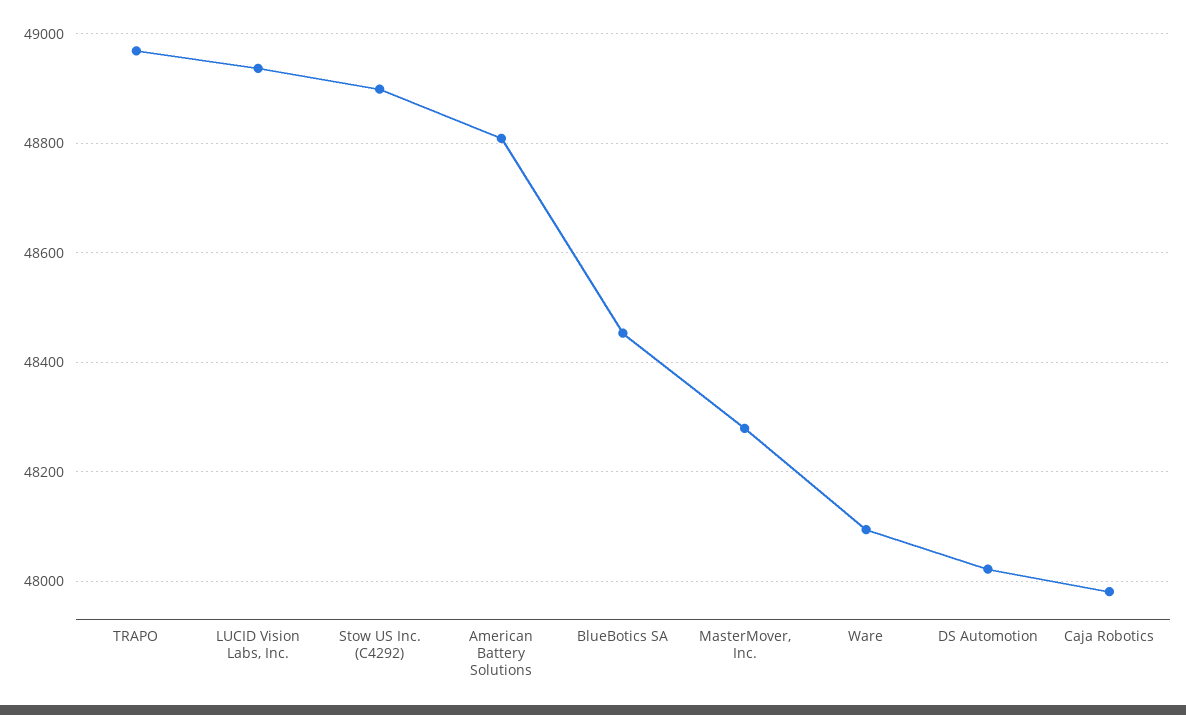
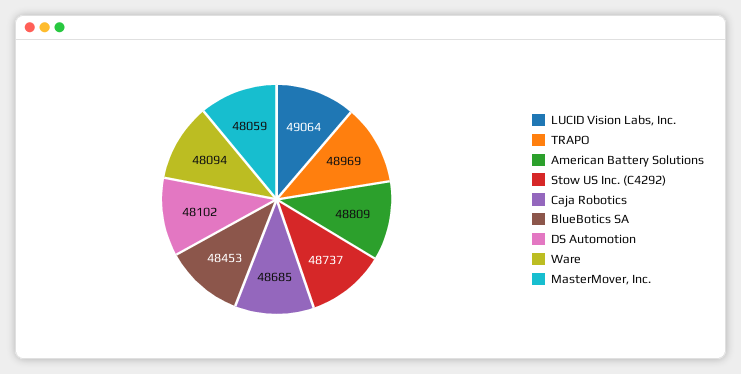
  {
    "TRAPO": 48969,
-   "LUCID Vision Labs, Inc.": 48940,
+   "LUCID Vision Labs, Inc.": 49064,
-   "Stow US Inc. (C4292)": 48900,
+   "Stow US Inc. (C4292)": 48737,
    "American Battery Solutions": 48809,
    "BlueBotics SA": 48453,
-   "MasterMover, Inc.": 48280,
+   "MasterMover, Inc.": 48059,
    "Ware": 48094,
-   "DS Automotion": 48020,
+   "DS Automotion": 48102,
-   "Caja Robotics": 47980
+   "Caja Robotics": 48685
  }

